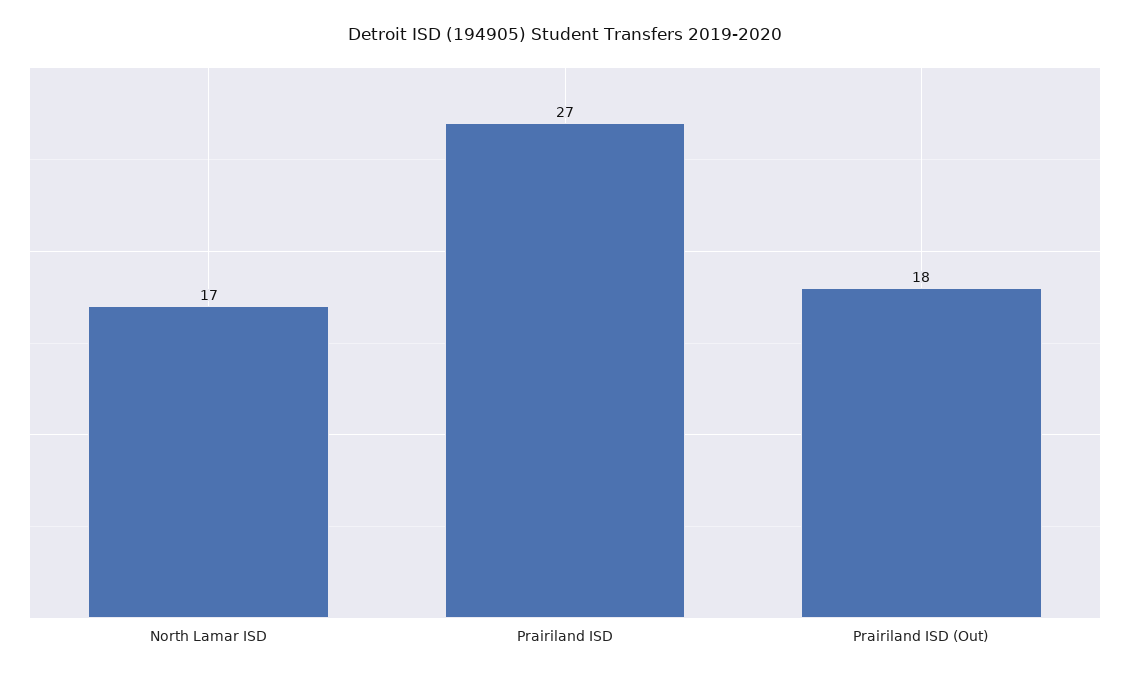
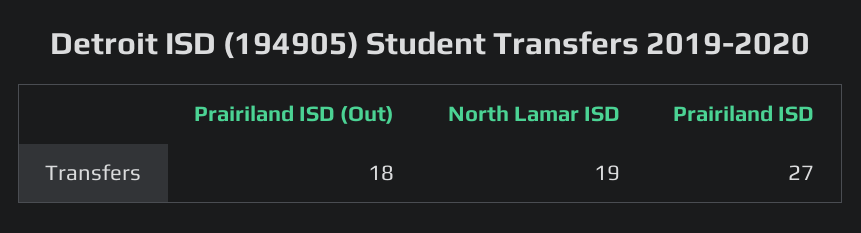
  {
-   "North Lamar ISD": 17,
+   "North Lamar ISD": 19,
    "Prairiland ISD": 27,
    "Prairiland ISD (Out)": 18
  }

